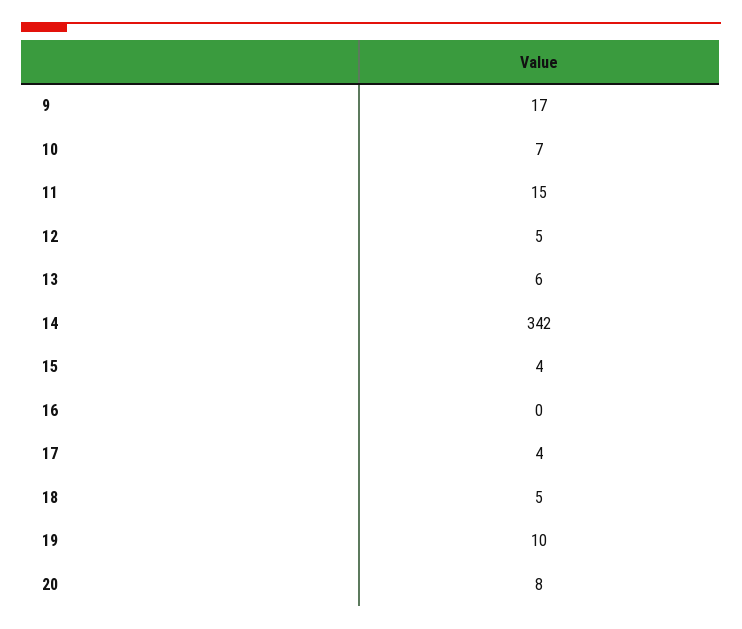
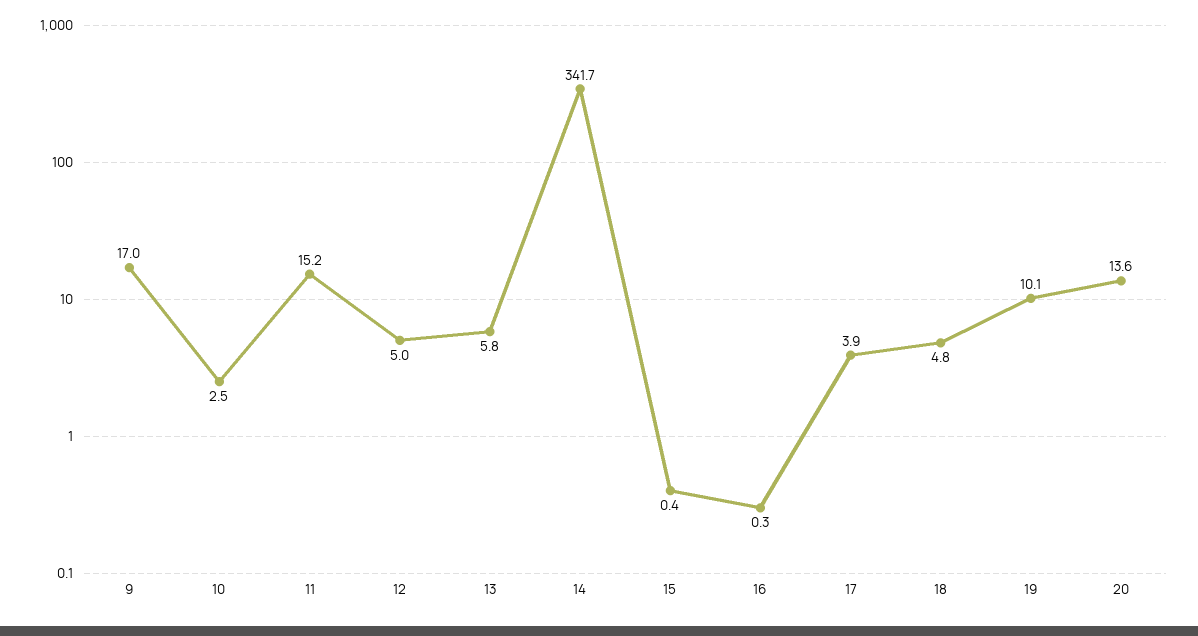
  {
    "9": 17,
-   "10": 7,
+   "10": 2.5,
    "11": 15.2,
    "12": 5,
    "13": 5.8,
    "14": 341.7,
-   "15": 4,
+   "15": 0.4,
    "16": 0.3,
    "17": 3.9,
    "18": 4.8,
    "19": 10.1,
-   "20": 8
+   "20": 13.6
  }

